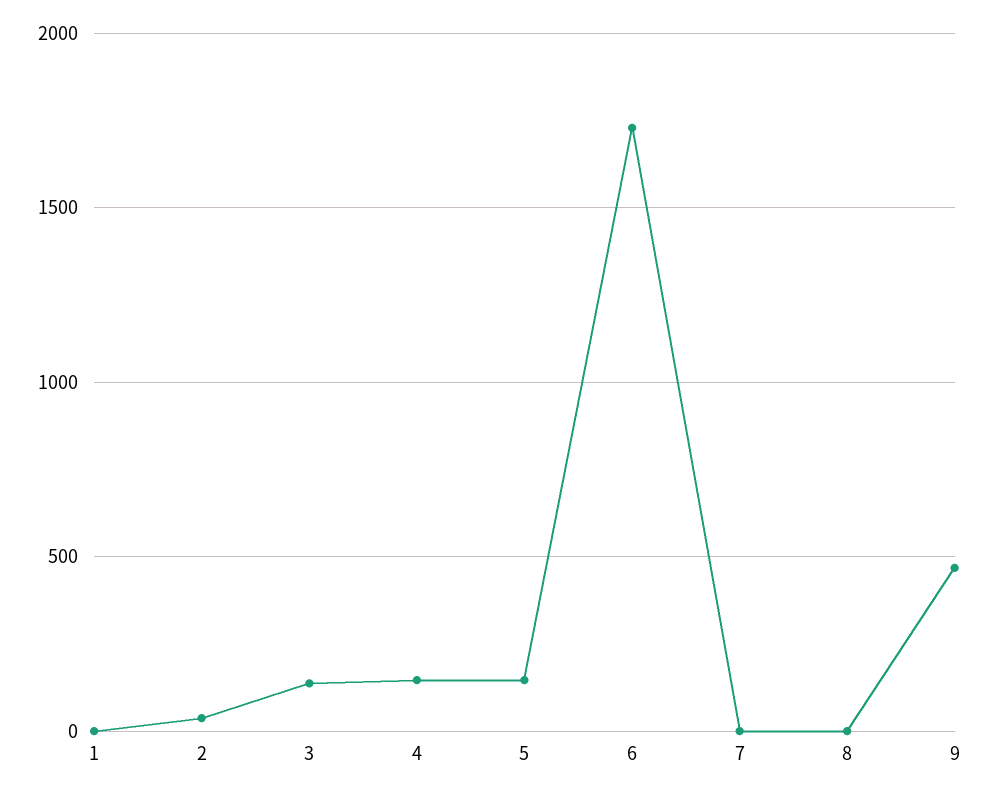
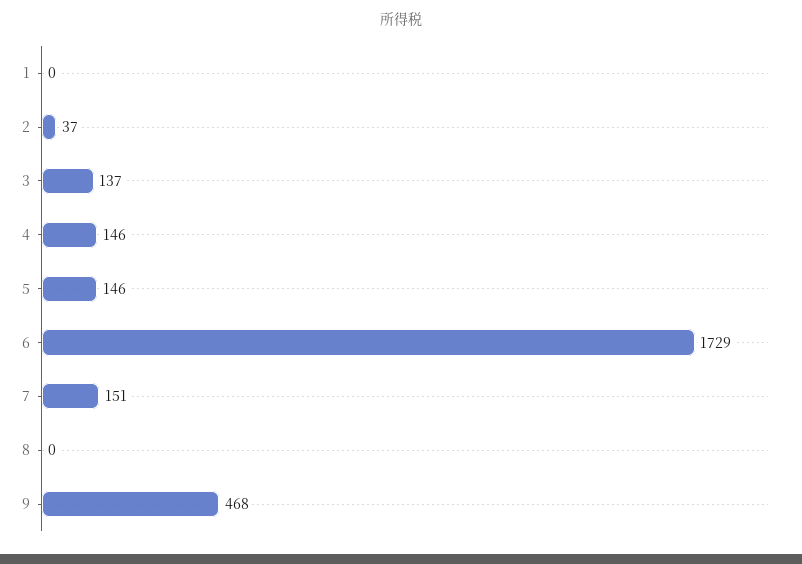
  {
    "1": 0,
    "2": 37,
    "3": 137,
    "4": 146,
    "5": 146,
    "6": 1729,
-   "7": 0,
+   "7": 151,
    "8": 0,
    "9": 468
  }

